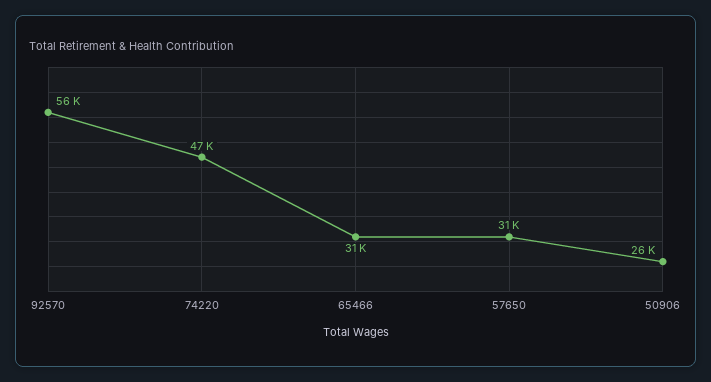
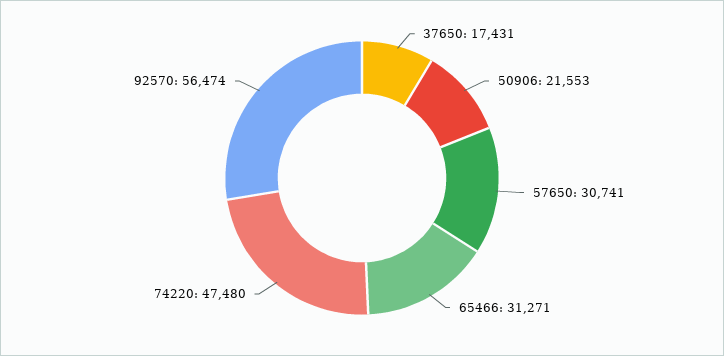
  {
    "92570": 56474,
    "74220": 47480,
    "65466": 31271,
    "57650": 30741,
-   "50906": 26000
+   "50906": 21553,
+   "37650": 17431
  }

